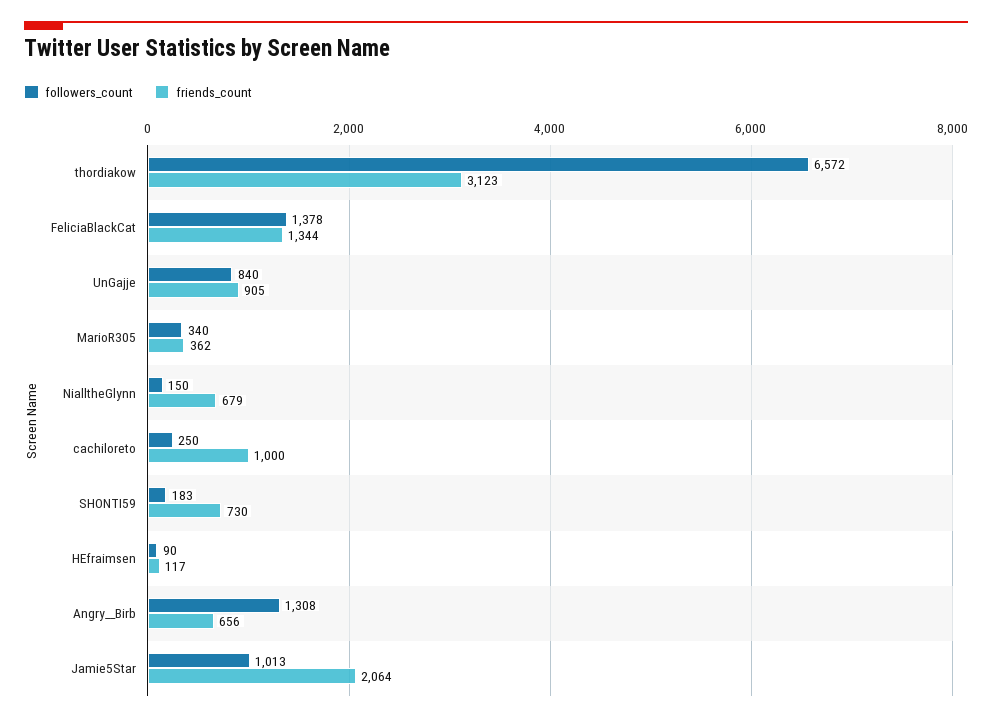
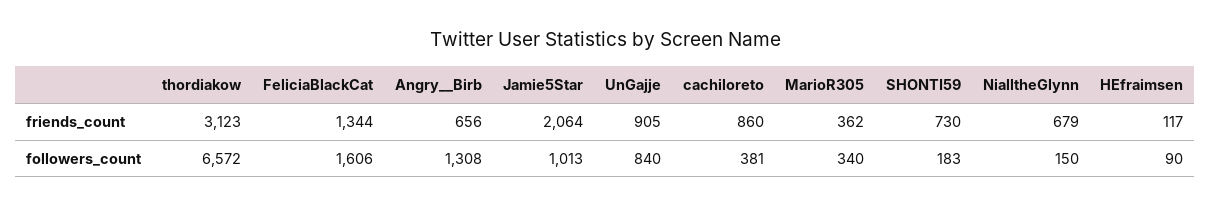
  {
    "followers_count": {
      "thordiakow": 6572,
-     "FeliciaBlackCat": 1378,
+     "FeliciaBlackCat": 1606,
      "UnGajje": 840,
      "MarioR305": 340,
      "NialltheGlynn": 150,
-     "cachiloreto": 250,
+     "cachiloreto": 381,
      "SHONTI59": 183,
      "HEfraimsen": 90,
      "Angry__Birb": 1308,
      "Jamie5Star": 1013
    },
    "friends_count": {
      "thordiakow": 3123,
      "FeliciaBlackCat": 1344,
      "UnGajje": 905,
      "MarioR305": 362,
      "NialltheGlynn": 679,
-     "cachiloreto": 1000,
+     "cachiloreto": 860,
      "SHONTI59": 730,
      "HEfraimsen": 117,
      "Angry__Birb": 656,
      "Jamie5Star": 2064
    }
  }

